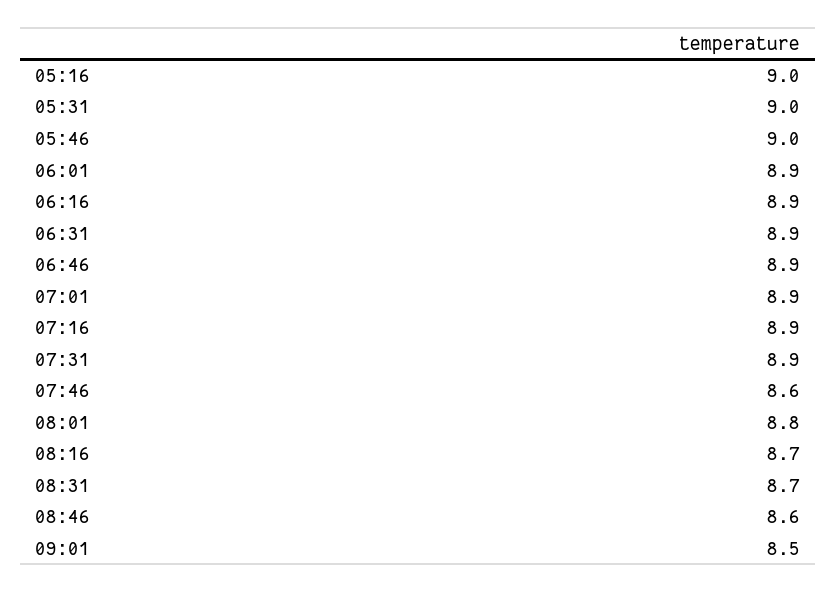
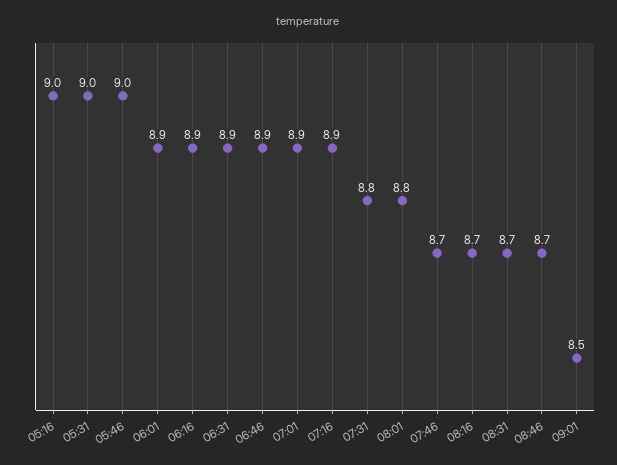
  {
    "05:16": 9,
    "05:31": 9,
    "05:46": 9,
    "06:01": 8.9,
    "06:16": 8.9,
    "06:31": 8.9,
    "06:46": 8.9,
    "07:01": 8.9,
    "07:16": 8.9,
-   "07:31": 8.9,
+   "07:31": 8.8,
-   "07:46": 8.6,
+   "07:46": 8.7,
    "08:01": 8.8,
    "08:16": 8.7,
    "08:31": 8.7,
-   "08:46": 8.6,
+   "08:46": 8.7,
    "09:01": 8.5
  }

